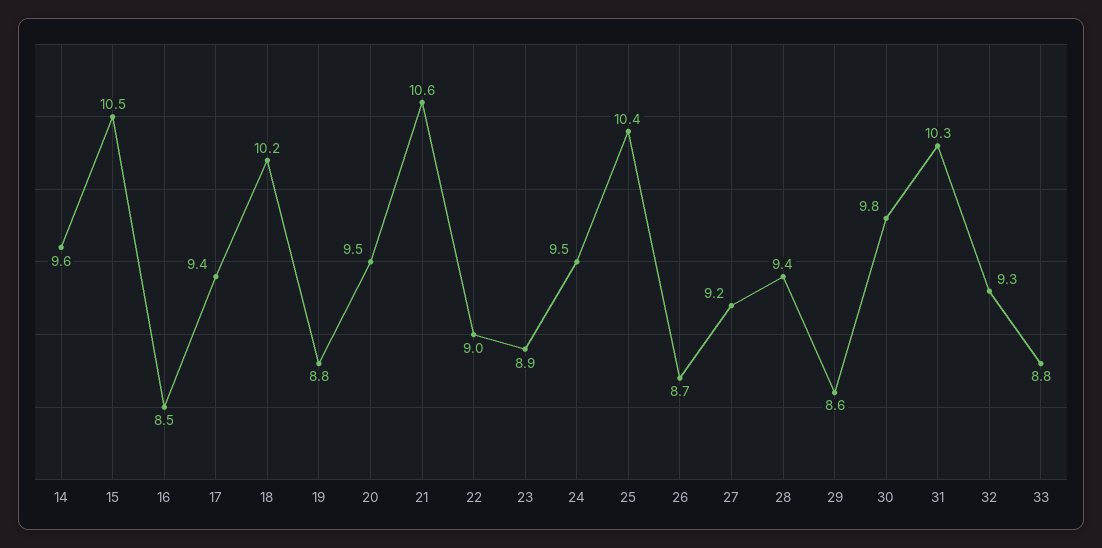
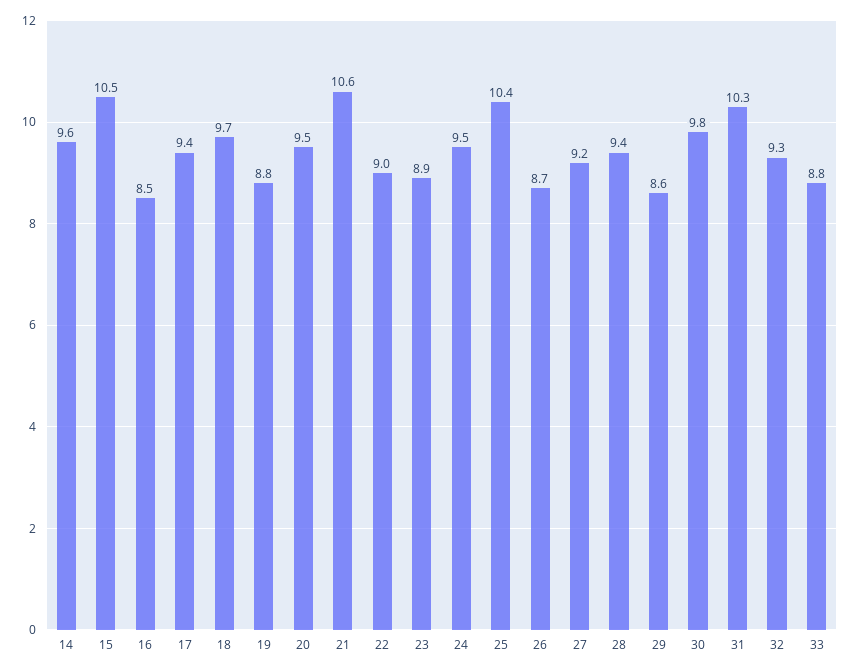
  {
    "14": 9.6,
    "15": 10.5,
    "16": 8.5,
    "17": 9.4,
-   "18": 10.2,
+   "18": 9.7,
    "19": 8.8,
    "20": 9.5,
    "21": 10.6,
    "22": 9,
    "23": 8.9,
    "24": 9.5,
    "25": 10.4,
    "26": 8.7,
    "27": 9.2,
    "28": 9.4,
    "29": 8.6,
    "30": 9.8,
    "31": 10.3,
    "32": 9.3,
    "33": 8.8
  }

